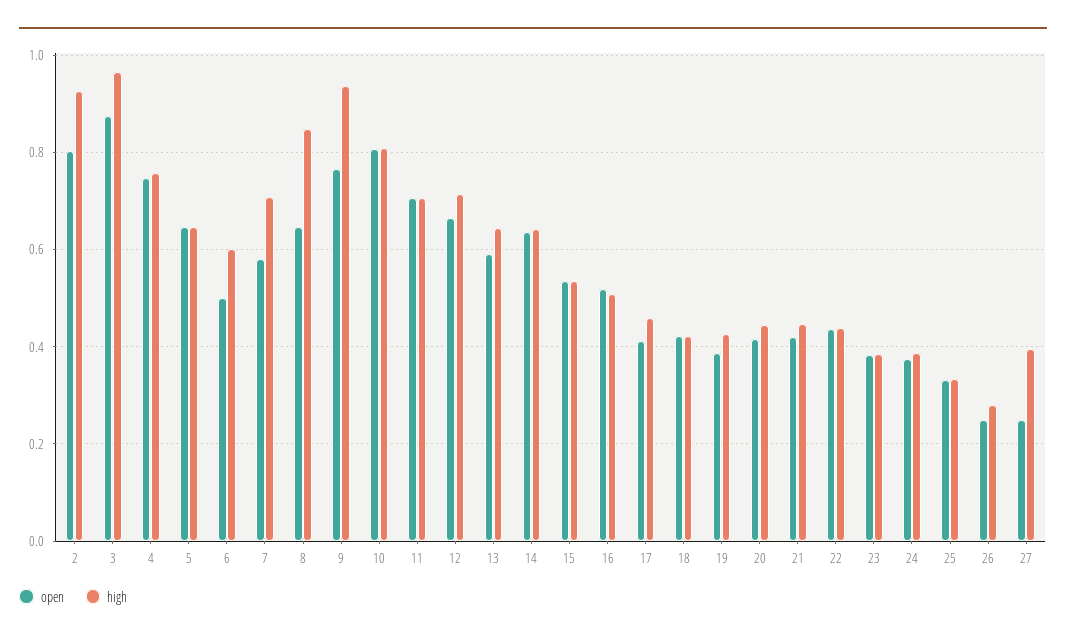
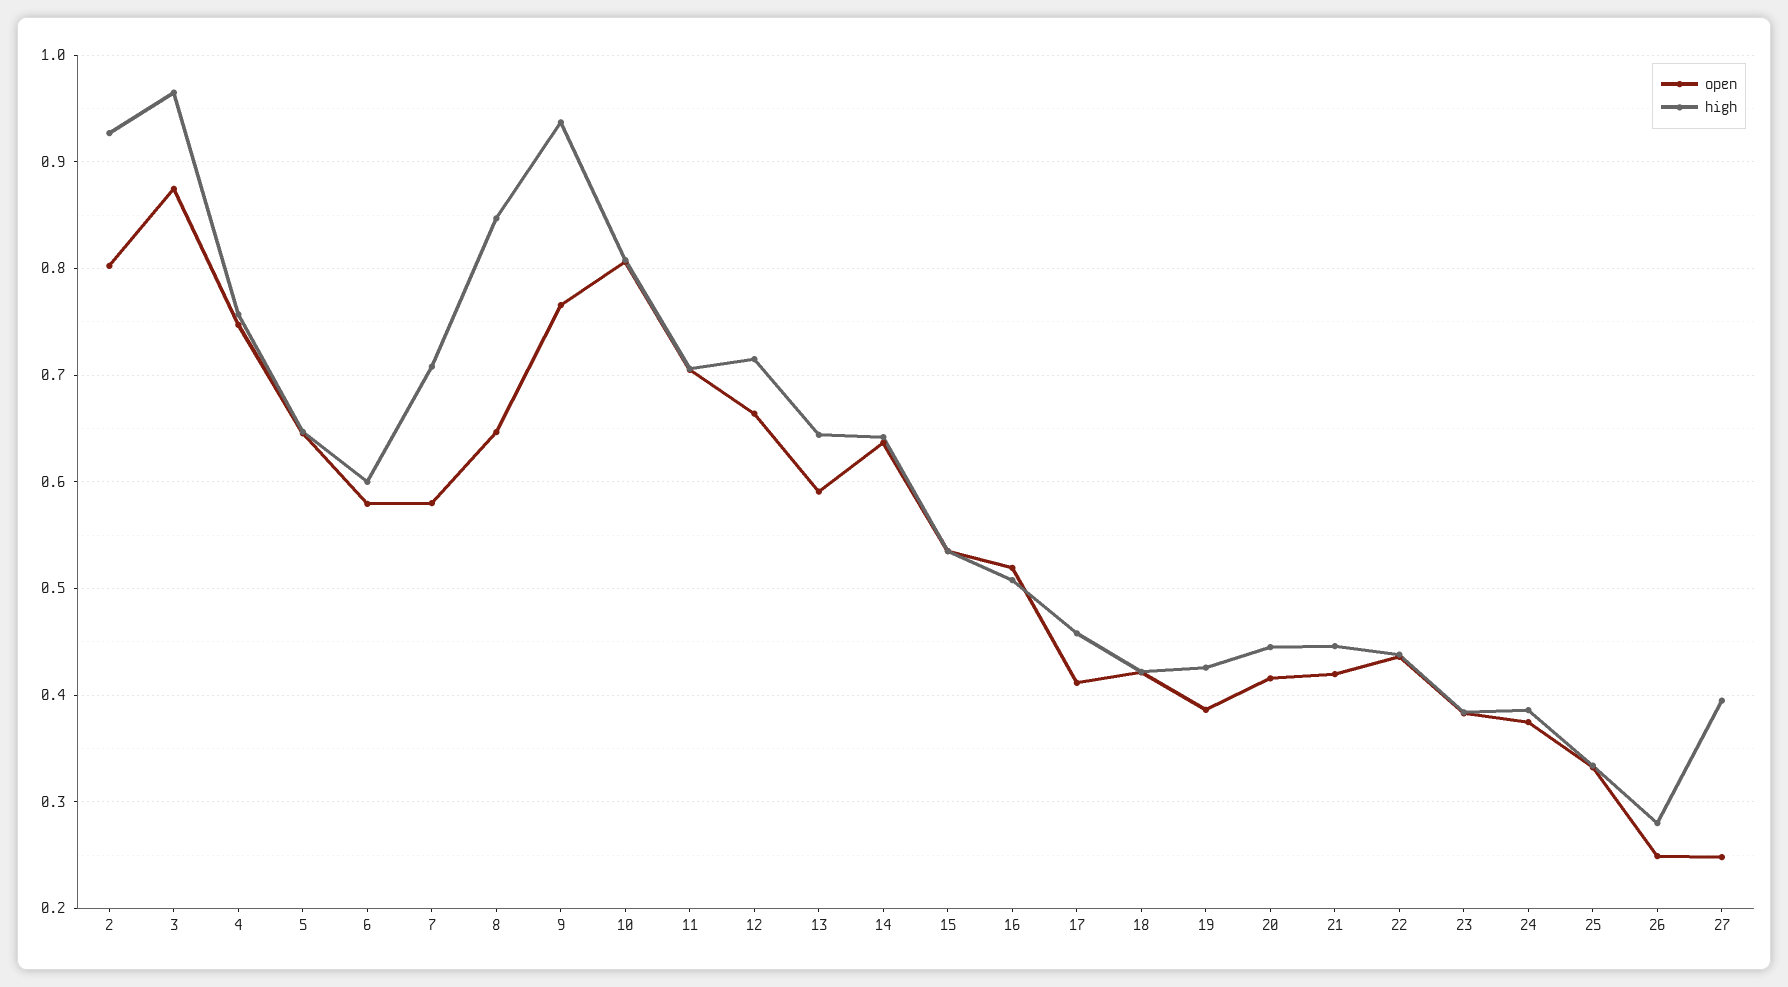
  {
    "open": {
      "2": 0.8,
      "3": 0.87,
      "4": 0.75,
      "5": 0.65,
-     "6": 0.5,
+     "6": 0.58,
      "7": 0.58,
      "8": 0.65,
      "9": 0.77,
      "10": 0.81,
      "11": 0.7,
      "12": 0.66,
      "13": 0.59,
      "14": 0.64,
      "15": 0.54,
      "16": 0.52,
      "17": 0.41,
      "18": 0.42,
      "19": 0.39,
      "20": 0.42,
      "21": 0.42,
      "22": 0.44,
      "23": 0.38,
      "24": 0.37,
      "25": 0.33,
      "26": 0.25,
      "27": 0.25
    },
    "high": {
      "2": 0.93,
      "3": 0.97,
      "4": 0.76,
      "5": 0.65,
      "6": 0.6,
      "7": 0.71,
      "8": 0.85,
      "9": 0.94,
      "10": 0.81,
      "11": 0.71,
      "12": 0.72,
      "13": 0.64,
      "14": 0.64,
      "15": 0.54,
      "16": 0.51,
      "17": 0.46,
      "18": 0.42,
      "19": 0.43,
      "20": 0.45,
      "21": 0.45,
      "22": 0.44,
      "23": 0.38,
      "24": 0.39,
      "25": 0.33,
      "26": 0.28,
      "27": 0.4
    }
  }

